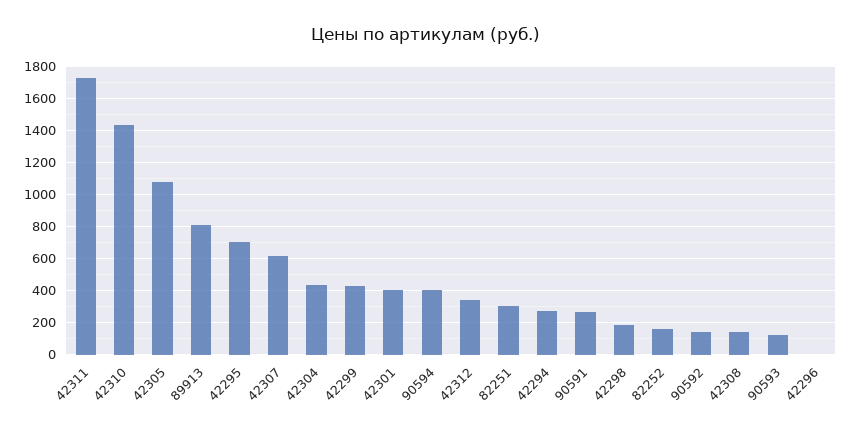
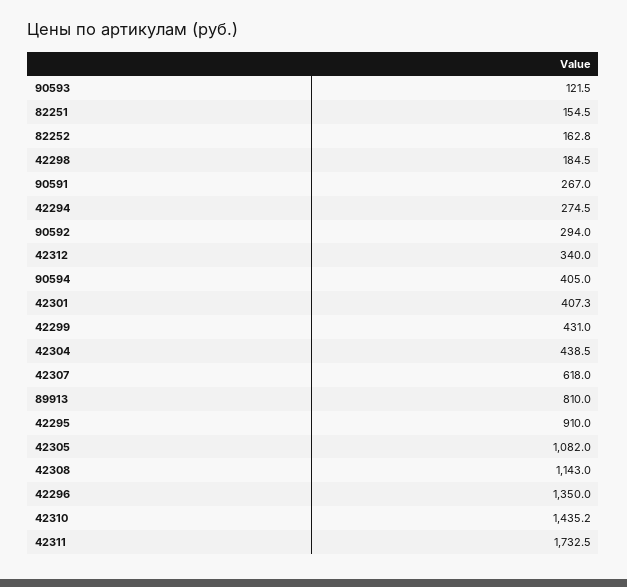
  {
    "42311": 1732.5,
    "42310": 1435.2,
    "42305": 1082,
    "89913": 810,
-   "42295": 700,
+   "42295": 910,
    "42307": 618,
    "42304": 438.5,
    "42299": 431,
    "42301": 407.3,
    "90594": 405,
    "42312": 340,
-   "82251": 300,
+   "82251": 154.5,
    "42294": 274.5,
    "90591": 267,
    "42298": 184.5,
    "82252": 162.8,
-   "90592": 150,
+   "90592": 294,
-   "42308": 150,
+   "42308": 1143,
    "90593": 121.5,
-   "42296": 0
+   "42296": 1350
  }

